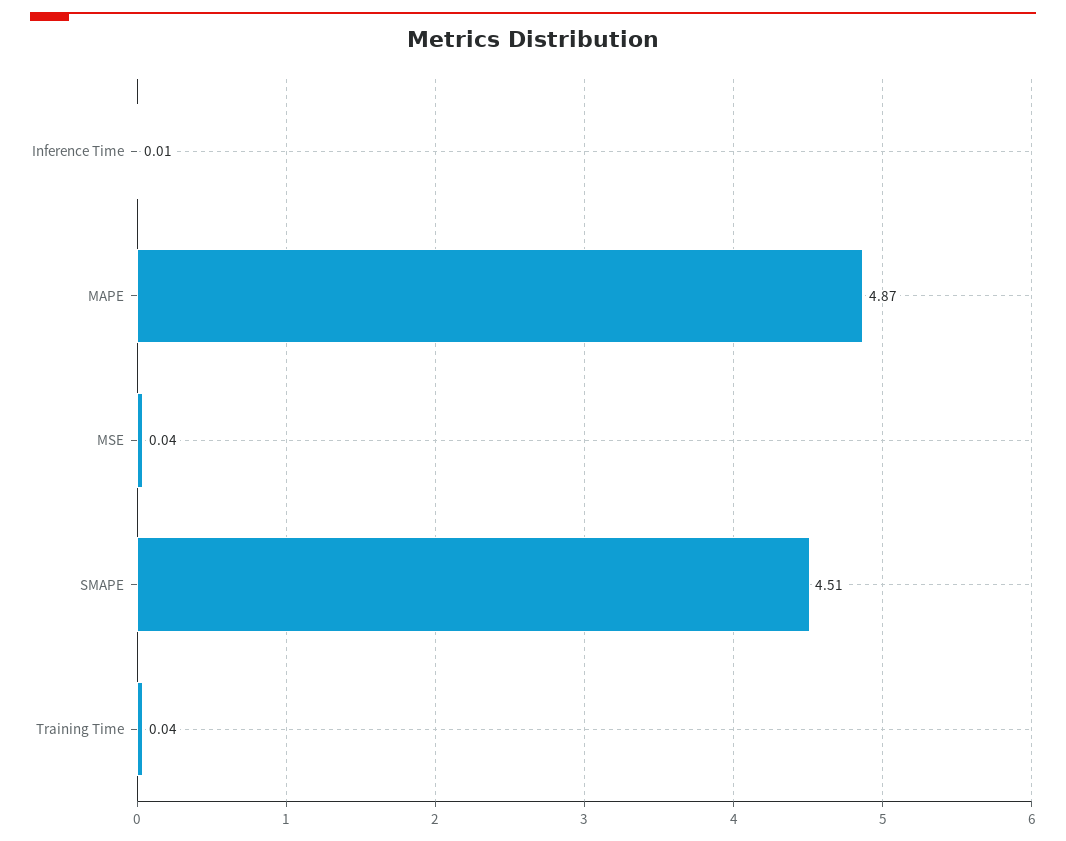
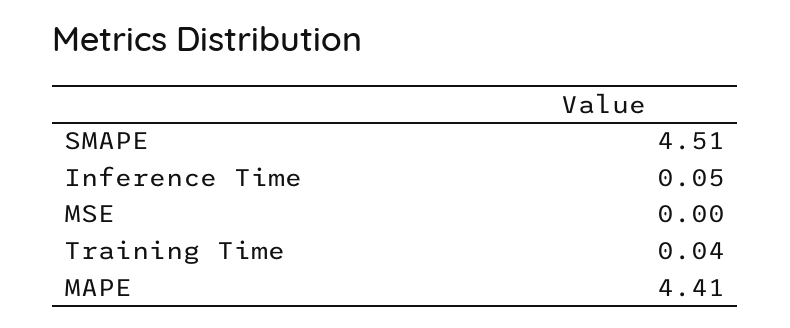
  {
-   "Inference Time": 0.01,
+   "Inference Time": 0.05,
-   "MAPE": 4.87,
+   "MAPE": 4.41,
-   "MSE": 0.04,
+   "MSE": 0,
    "SMAPE": 4.51,
    "Training Time": 0.04
  }

